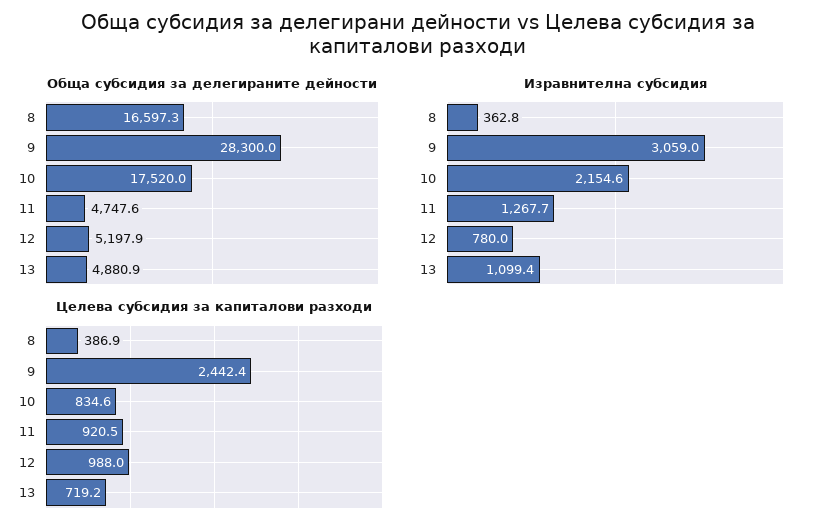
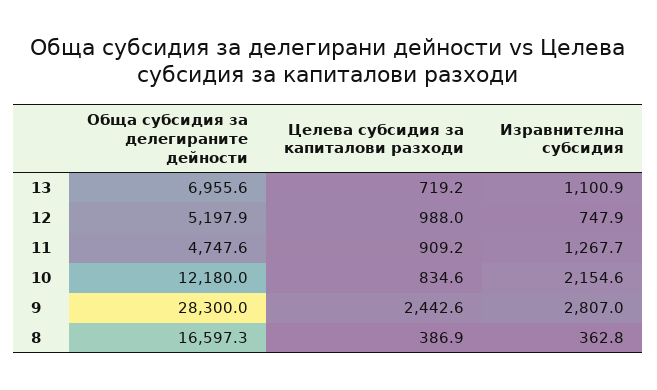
  {
    "Обща субсидия за делегираните дейности": {
      "8": 16597.3,
      "9": 28300,
-     "10": 17520,
+     "10": 12180,
      "11": 4747.6,
      "12": 5197.9,
-     "13": 4880.9
+     "13": 6955.6
    },
    "Изравнителна субсидия": {
      "8": 362.8,
-     "9": 3059,
+     "9": 2807,
      "10": 2154.6,
      "11": 1267.7,
-     "12": 780,
+     "12": 747.9,
-     "13": 1099.4
+     "13": 1100.9
    },
    "Целева субсидия за капиталови разходи": {
      "8": 386.9,
-     "9": 2442.4,
+     "9": 2442.6,
      "10": 834.6,
-     "11": 920.5,
+     "11": 909.2,
      "12": 988,
      "13": 719.2
    }
  }

